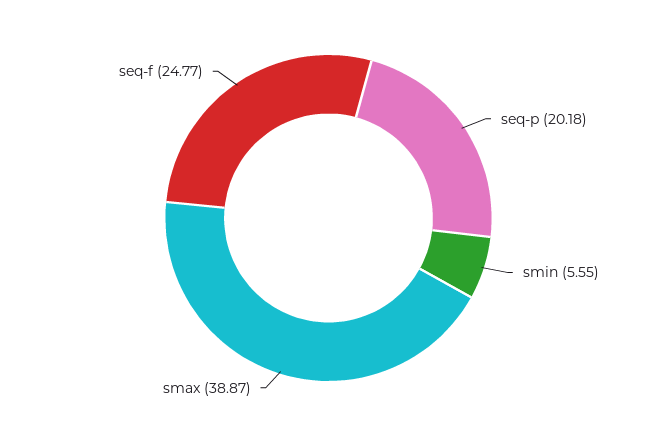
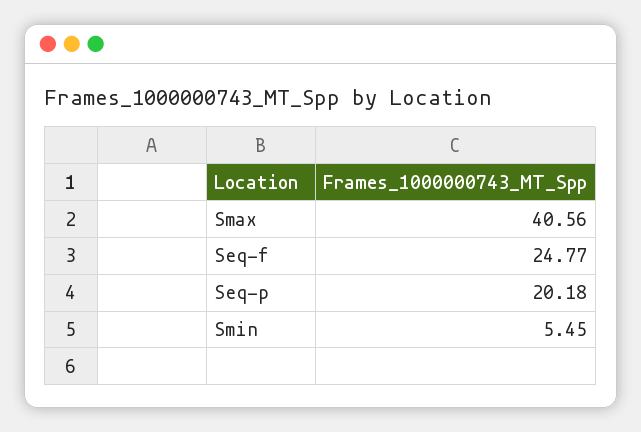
  {
    "seq-p": 20.18,
-   "smin": 5.55,
+   "smin": 5.45,
-   "smax": 38.87,
+   "smax": 40.56,
    "seq-f": 24.77
  }

